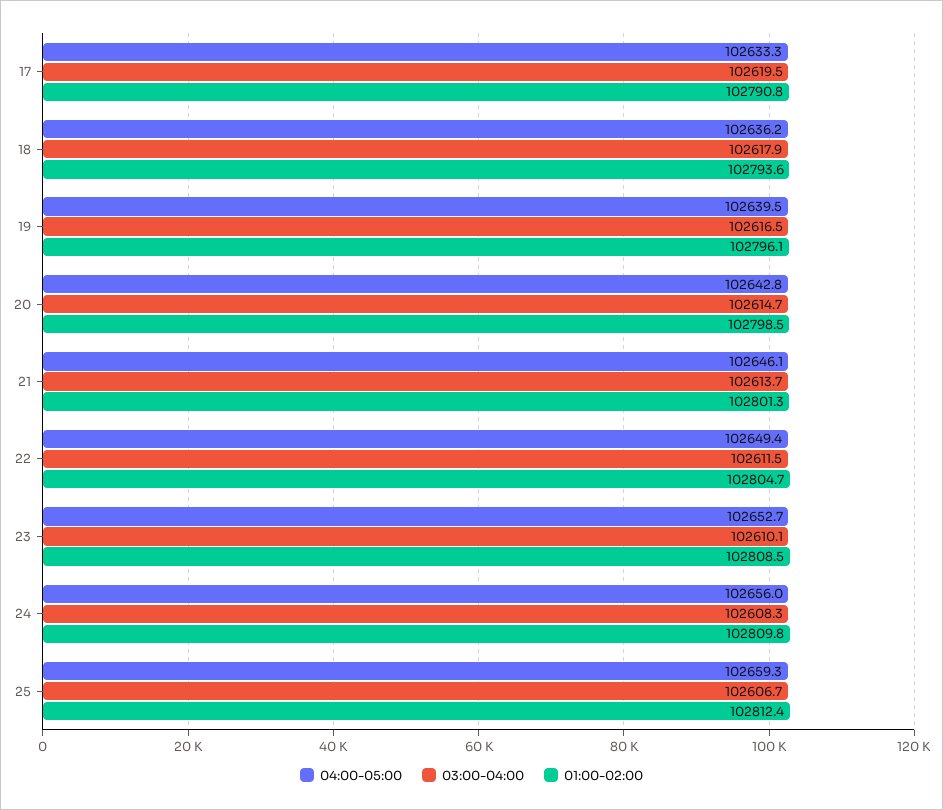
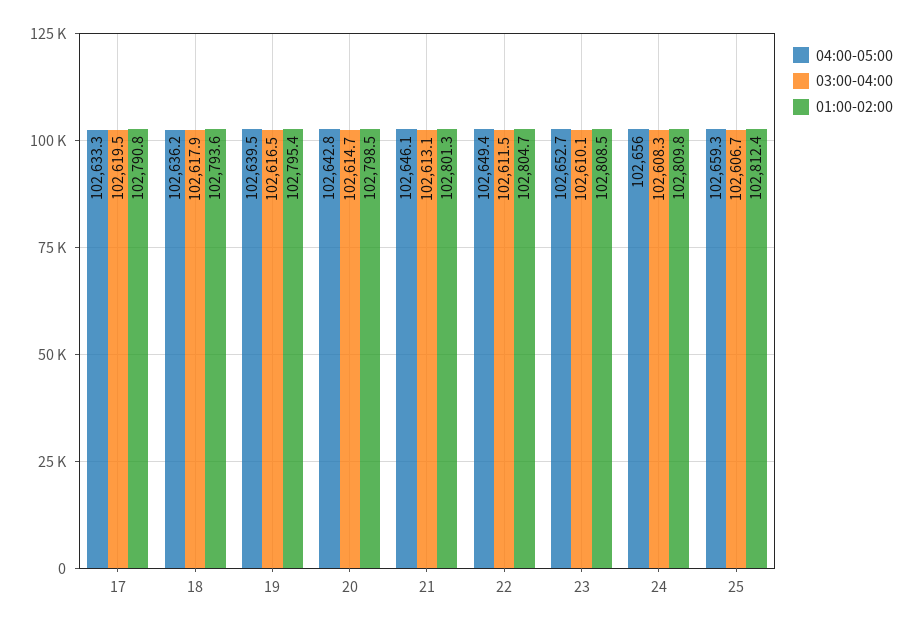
  {
    "04:00-05:00": {
      "17": 102633.3,
      "18": 102636.2,
      "19": 102639.5,
      "20": 102642.8,
      "21": 102646.1,
      "22": 102649.4,
      "23": 102652.7,
      "24": 102656,
      "25": 102659.3
    },
    "03:00-04:00": {
      "17": 102619.5,
      "18": 102617.9,
      "19": 102616.5,
      "20": 102614.7,
-     "21": 102613.7,
+     "21": 102613.1,
      "22": 102611.5,
      "23": 102610.1,
      "24": 102608.3,
      "25": 102606.7
    },
    "01:00-02:00": {
      "17": 102790.8,
      "18": 102793.6,
-     "19": 102796.1,
+     "19": 102795.4,
      "20": 102798.5,
      "21": 102801.3,
      "22": 102804.7,
      "23": 102808.5,
      "24": 102809.8,
      "25": 102812.4
    }
  }

